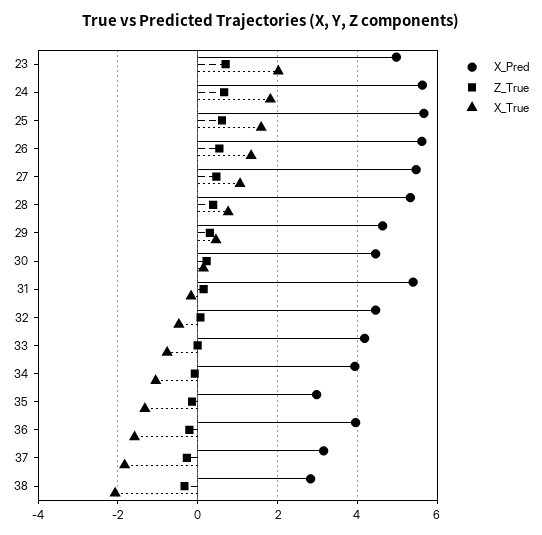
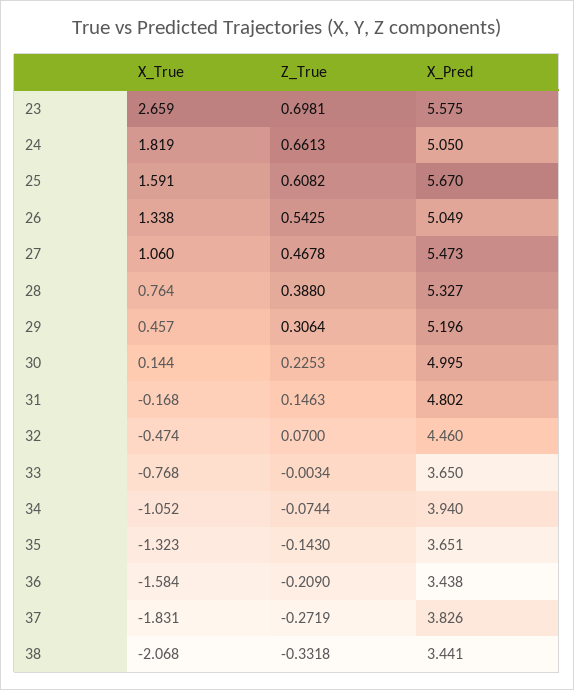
  {
    "X_Pred": {
-     "23": 5,
+     "23": 5.575,
-     "24": 5.6,
+     "24": 5.05,
      "25": 5.67,
-     "26": 5.6,
+     "26": 5.049,
      "27": 5.473,
      "28": 5.327,
-     "29": 4.6,
+     "29": 5.196,
-     "30": 4.4,
+     "30": 4.995,
-     "31": 5.4,
+     "31": 4.802,
      "32": 4.46,
-     "33": 4.2,
+     "33": 3.65,
      "34": 3.94,
-     "35": 3,
+     "35": 3.651,
-     "36": 4,
+     "36": 3.438,
-     "37": 3.2,
+     "37": 3.826,
-     "38": 2.8
+     "38": 3.441
    },
    "Z_True": {
      "23": 0.6981,
      "24": 0.6613,
      "25": 0.6082,
      "26": 0.5425,
      "27": 0.4678,
      "28": 0.388,
      "29": 0.3064,
      "30": 0.2253,
      "31": 0.1463,
      "32": 0.07,
      "33": -0.0034,
      "34": -0.0744,
      "35": -0.143,
      "36": -0.209,
      "37": -0.2719,
      "38": -0.3318
    },
    "X_True": {
-     "23": 2,
+     "23": 2.659,
      "24": 1.819,
      "25": 1.591,
      "26": 1.338,
      "27": 1.06,
      "28": 0.764,
      "29": 0.457,
      "30": 0.144,
      "31": -0.168,
      "32": -0.474,
      "33": -0.768,
      "34": -1.052,
      "35": -1.323,
      "36": -1.584,
      "37": -1.831,
      "38": -2.068
    }
  }

